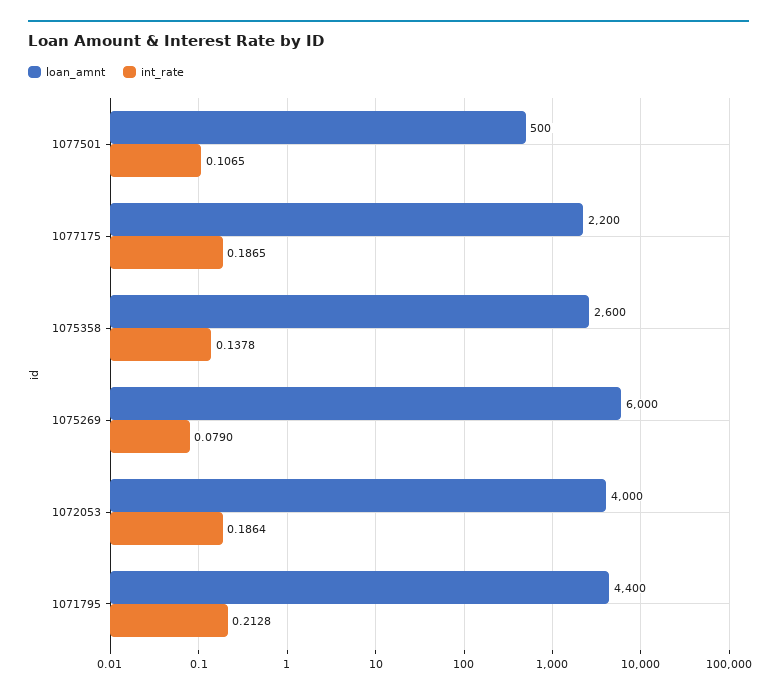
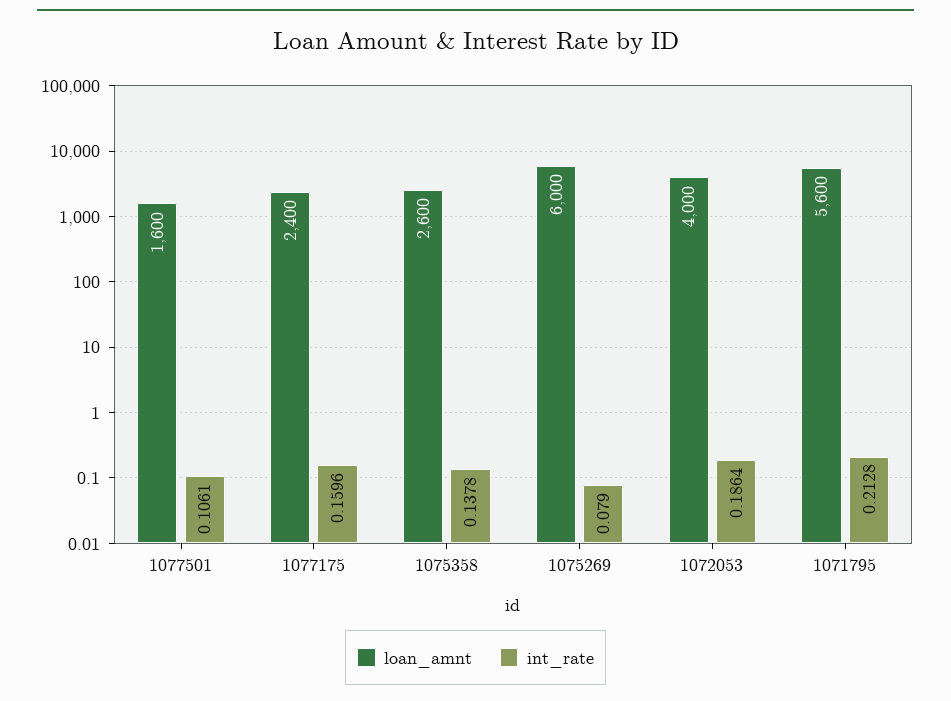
  {
    "loan_amnt": {
-     "1077501": 500,
+     "1077501": 1600,
-     "1077175": 2200,
+     "1077175": 2400,
      "1075358": 2600,
      "1075269": 6000,
      "1072053": 4000,
-     "1071795": 4400
+     "1071795": 5600
    },
    "int_rate": {
-     "1077501": 0.1065,
+     "1077501": 0.1061,
-     "1077175": 0.1865,
+     "1077175": 0.1596,
      "1075358": 0.1378,
      "1075269": 0.079,
      "1072053": 0.1864,
      "1071795": 0.2128
    }
  }

